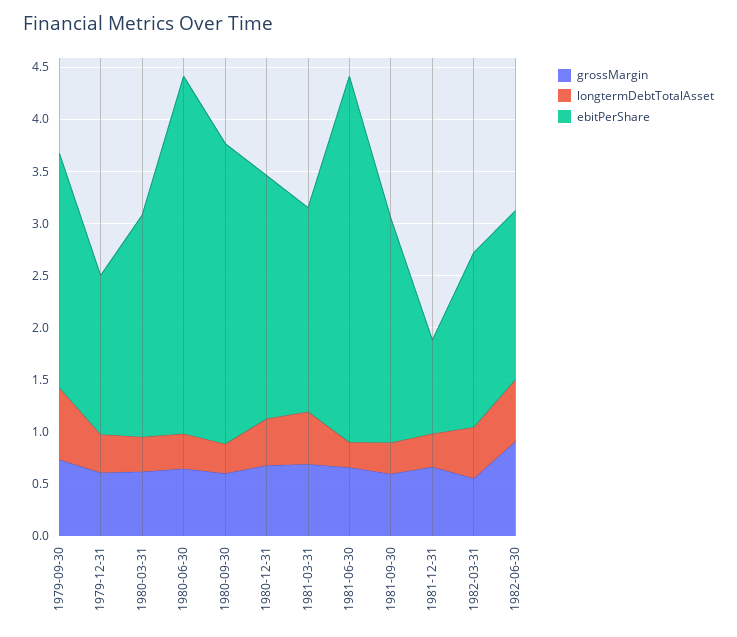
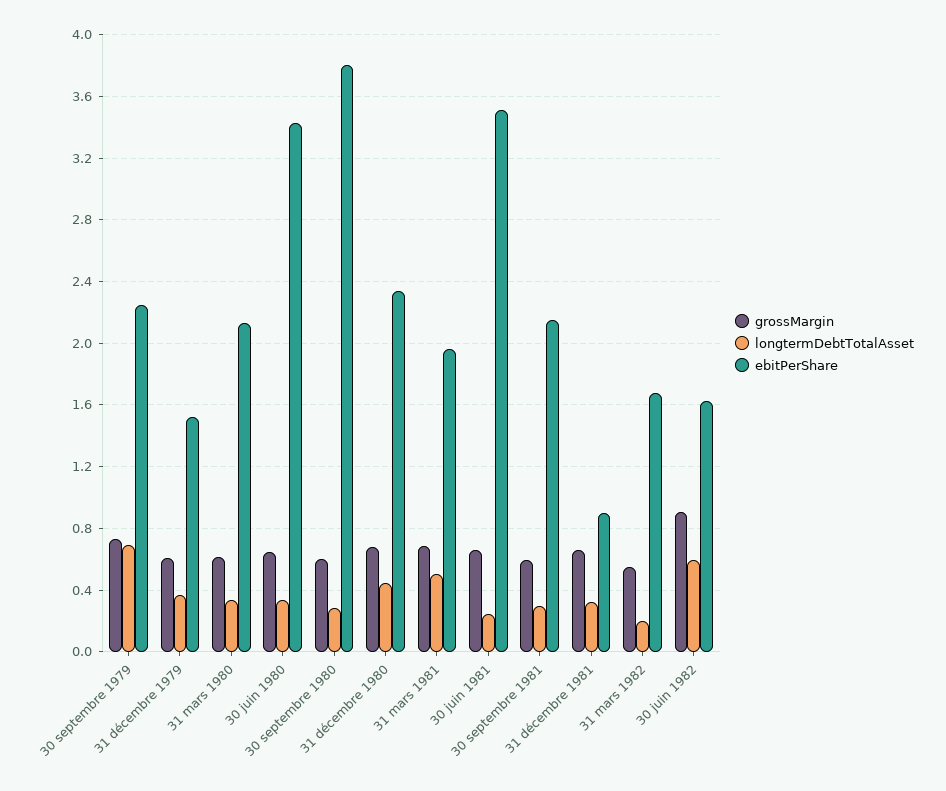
  {
    "grossMargin": {
      "1979-09-30": 0.75,
      "1979-12-31": 0.6,
      "1980-03-31": 0.6,
      "1980-06-30": 0.65,
      "1980-09-30": 0.6,
      "1980-12-31": 0.7,
      "1981-03-31": 0.7,
      "1981-06-30": 0.65,
      "1981-09-30": 0.6,
      "1981-12-31": 0.65,
      "1982-03-31": 0.55,
      "1982-06-30": 0.9
    },
    "longtermDebtTotalAsset": {
      "1979-09-30": 0.7,
      "1979-12-31": 0.35,
      "1980-03-31": 0.35,
      "1980-06-30": 0.35,
      "1980-09-30": 0.3,
      "1980-12-31": 0.45,
      "1981-03-31": 0.5,
      "1981-06-30": 0.25,
      "1981-09-30": 0.3,
      "1981-12-31": 0.3,
-     "1982-03-31": 0.5,
+     "1982-03-31": 0.2,
      "1982-06-30": 0.6
    },
    "ebitPerShare": {
      "1979-09-30": 2.25,
      "1979-12-31": 1.5,
      "1980-03-31": 2.15,
      "1980-06-30": 3.45,
-     "1980-09-30": 2.9,
+     "1980-09-30": 3.8,
      "1980-12-31": 2.35,
      "1981-03-31": 1.95,
      "1981-06-30": 3.5,
      "1981-09-30": 2.15,
      "1981-12-31": 0.9,
      "1982-03-31": 1.7,
      "1982-06-30": 1.6
    }
  }

